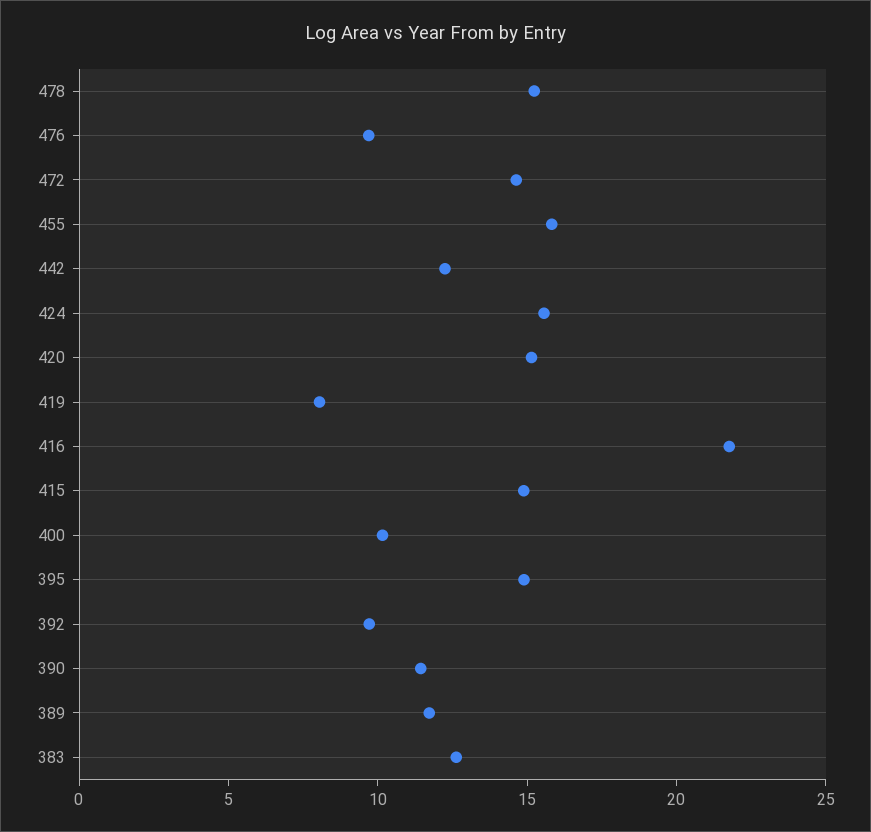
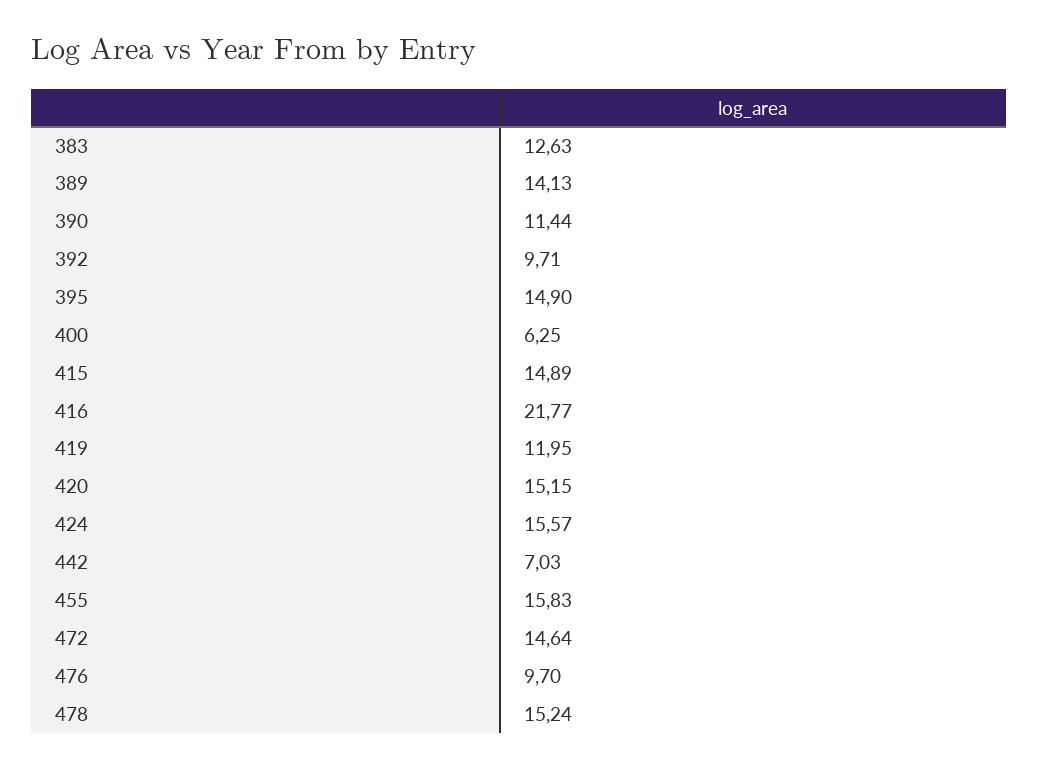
  {
    "478": 15.24,
    "476": 9.7,
    "472": 14.64,
    "455": 15.83,
-   "442": 12,
+   "442": 7.03,
    "424": 15.57,
    "420": 15.15,
-   "419": 8,
+   "419": 11.95,
    "416": 21.77,
    "415": 14.89,
-   "400": 10,
+   "400": 6.25,
    "395": 14.9,
    "392": 9.71,
    "390": 11.44,
-   "389": 12,
+   "389": 14.13,
    "383": 12.63
  }

